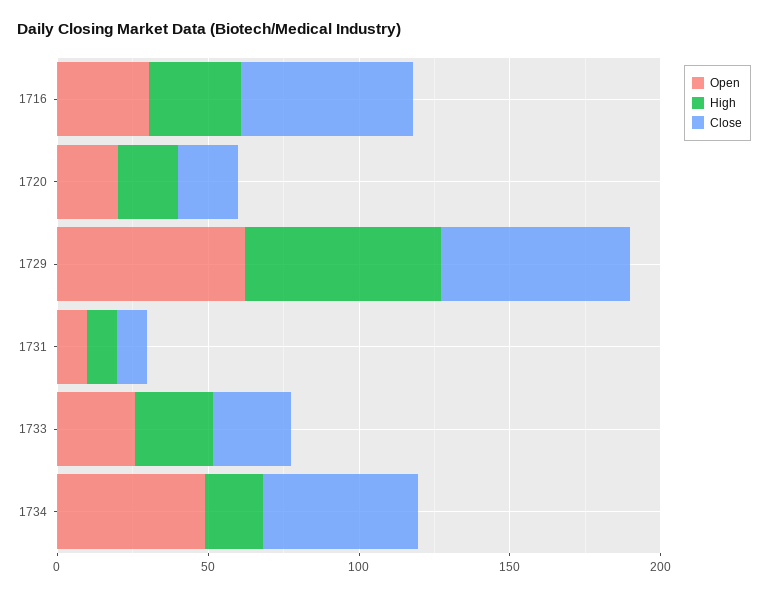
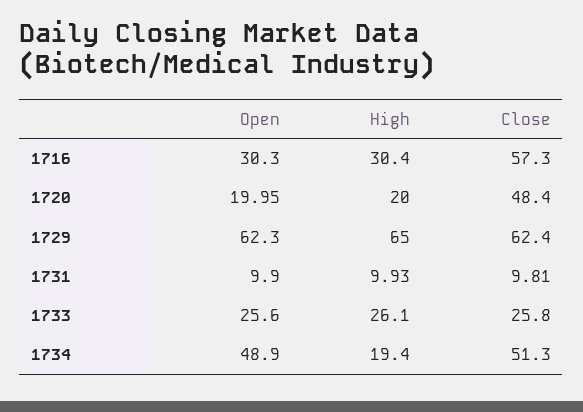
  {
    "Open": {
      "1716": 30.3,
      "1720": 19.95,
      "1729": 62.3,
      "1731": 9.9,
      "1733": 25.6,
      "1734": 48.9
    },
    "High": {
      "1716": 30.4,
      "1720": 20,
      "1729": 65,
      "1731": 9.93,
      "1733": 26.1,
      "1734": 19.4
    },
    "Close": {
      "1716": 57.3,
-     "1720": 20,
+     "1720": 48.4,
      "1729": 62.4,
      "1731": 9.81,
      "1733": 25.8,
      "1734": 51.3
    }
  }

